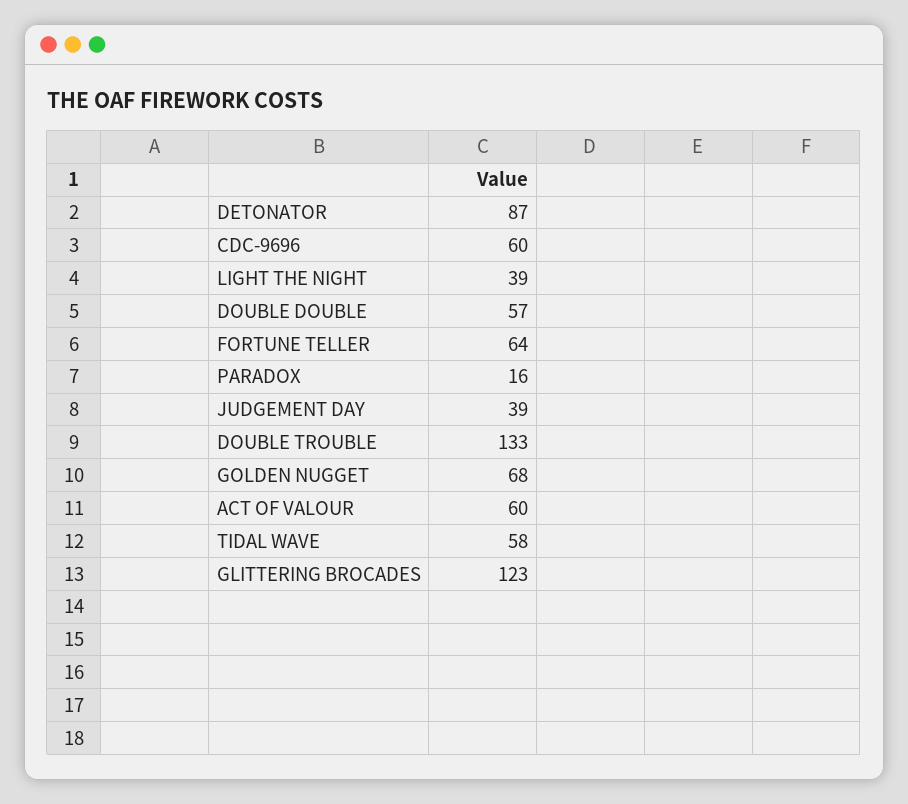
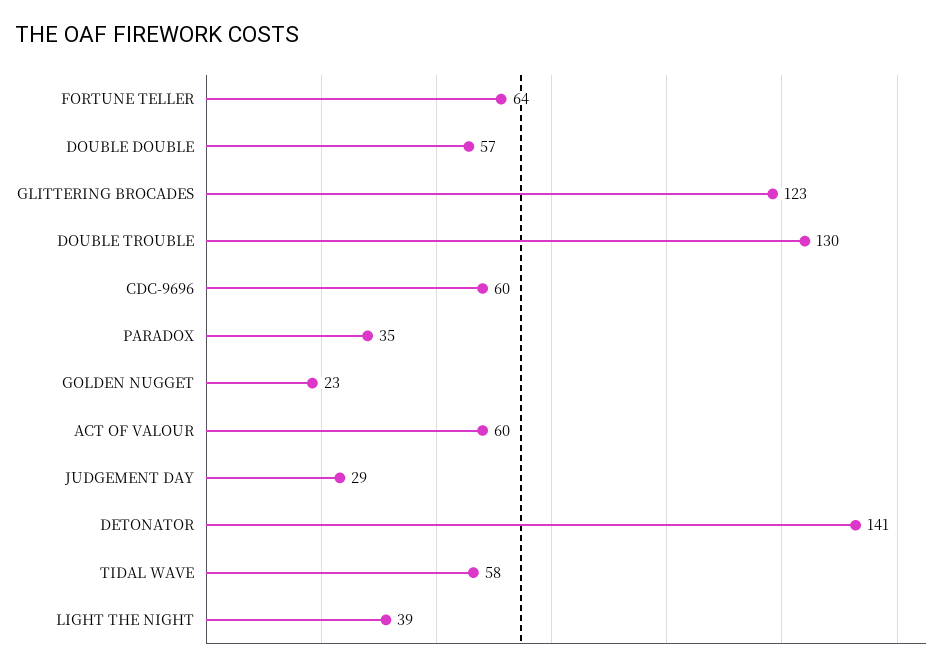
  {
-   "DETONATOR": 87,
+   "DETONATOR": 141,
    "CDC-9696": 60,
    "LIGHT THE NIGHT": 39,
    "DOUBLE DOUBLE": 57,
    "FORTUNE TELLER": 64,
-   "PARADOX": 16,
+   "PARADOX": 35,
-   "JUDGEMENT DAY": 39,
+   "JUDGEMENT DAY": 29,
-   "DOUBLE TROUBLE": 133,
+   "DOUBLE TROUBLE": 130,
-   "GOLDEN NUGGET": 68,
+   "GOLDEN NUGGET": 23,
    "ACT OF VALOUR": 60,
    "TIDAL WAVE": 58,
    "GLITTERING BROCADES": 123
  }

